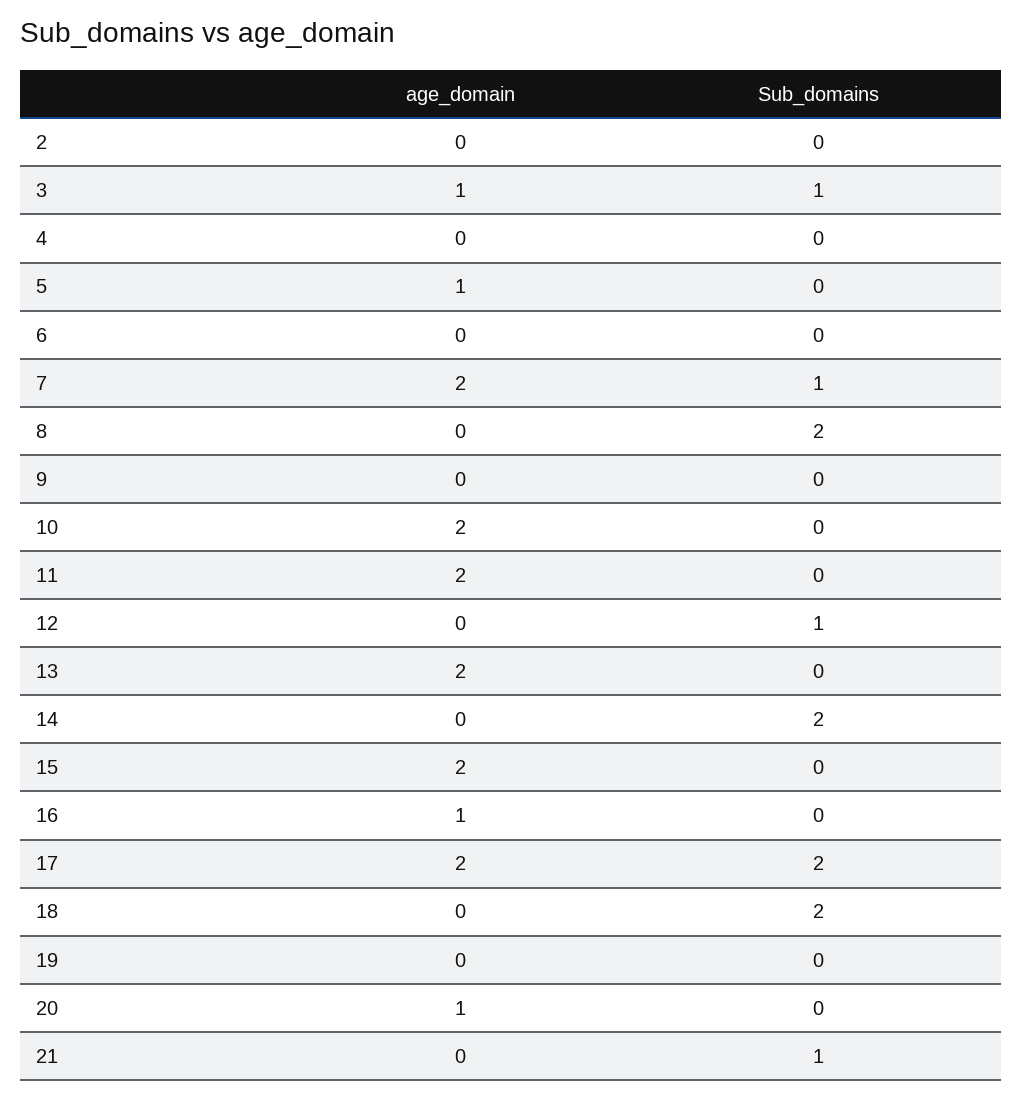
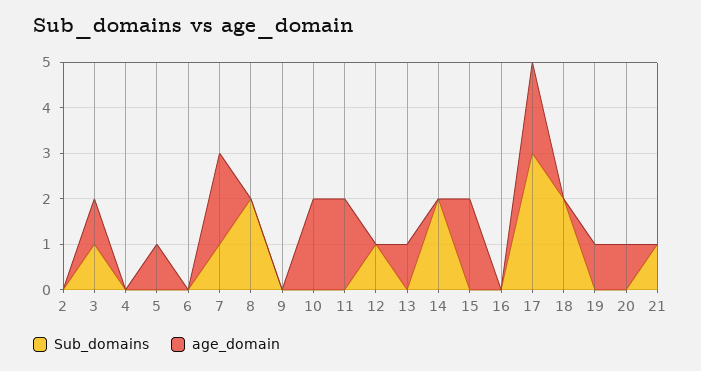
  {
    "age_domain": {
      "2": 0,
      "3": 1,
      "4": 0,
      "5": 1,
      "6": 0,
      "7": 2,
      "8": 0,
      "9": 0,
      "10": 2,
      "11": 2,
      "12": 0,
-     "13": 2,
+     "13": 1,
      "14": 0,
      "15": 2,
-     "16": 1,
+     "16": 0,
      "17": 2,
      "18": 0,
-     "19": 0,
+     "19": 1,
      "20": 1,
      "21": 0
    },
    "Sub_domains": {
      "2": 0,
      "3": 1,
      "4": 0,
      "5": 0,
      "6": 0,
      "7": 1,
      "8": 2,
      "9": 0,
      "10": 0,
      "11": 0,
      "12": 1,
      "13": 0,
      "14": 2,
      "15": 0,
      "16": 0,
-     "17": 2,
+     "17": 3,
      "18": 2,
      "19": 0,
      "20": 0,
      "21": 1
    }
  }

